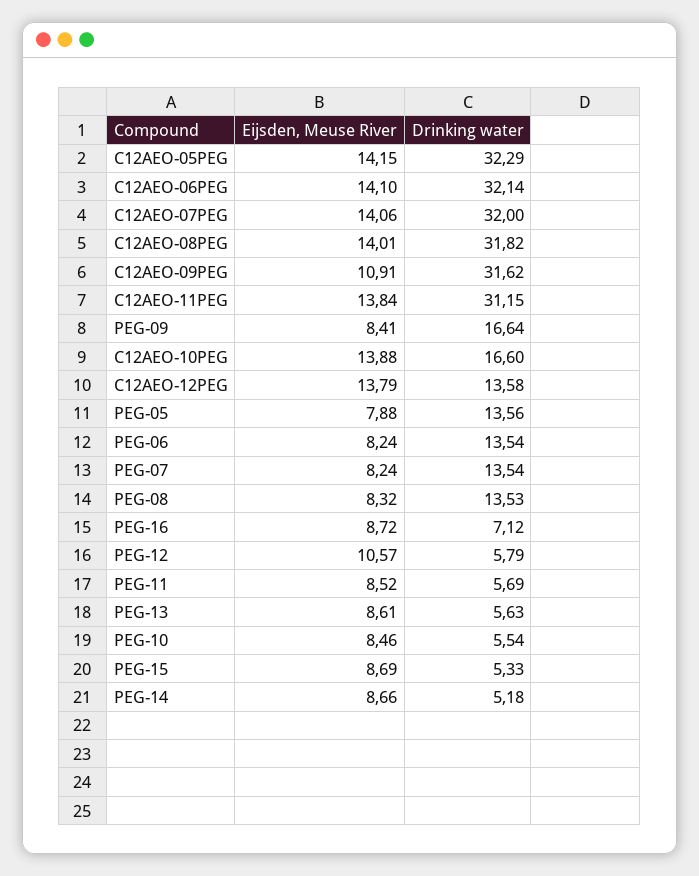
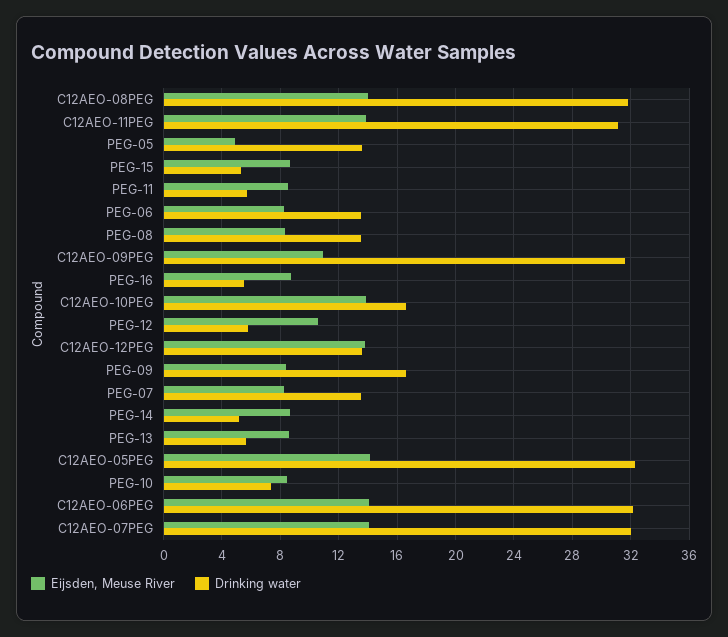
  {
    "Eijsden, Meuse River": {
      "C12AEO-05PEG": 14.15,
      "C12AEO-06PEG": 14.1,
      "C12AEO-07PEG": 14.06,
      "C12AEO-08PEG": 14.01,
      "C12AEO-09PEG": 10.91,
      "C12AEO-11PEG": 13.84,
      "PEG-09": 8.41,
      "C12AEO-10PEG": 13.88,
      "C12AEO-12PEG": 13.79,
-     "PEG-05": 7.88,
+     "PEG-05": 5,
      "PEG-06": 8.24,
      "PEG-07": 8.24,
      "PEG-08": 8.32,
      "PEG-16": 8.72,
      "PEG-12": 10.57,
      "PEG-11": 8.52,
      "PEG-13": 8.61,
      "PEG-10": 8.46,
      "PEG-15": 8.69,
      "PEG-14": 8.66
    },
    "Drinking water": {
      "C12AEO-05PEG": 32.29,
      "C12AEO-06PEG": 32.14,
      "C12AEO-07PEG": 32,
      "C12AEO-08PEG": 31.82,
      "C12AEO-09PEG": 31.62,
      "C12AEO-11PEG": 31.15,
      "PEG-09": 16.64,
      "C12AEO-10PEG": 16.6,
      "C12AEO-12PEG": 13.58,
      "PEG-05": 13.56,
      "PEG-06": 13.54,
      "PEG-07": 13.54,
      "PEG-08": 13.53,
-     "PEG-16": 7.12,
+     "PEG-16": 5.5,
      "PEG-12": 5.79,
      "PEG-11": 5.69,
      "PEG-13": 5.63,
-     "PEG-10": 5.54,
+     "PEG-10": 7.5,
      "PEG-15": 5.33,
      "PEG-14": 5.18
    }
  }

